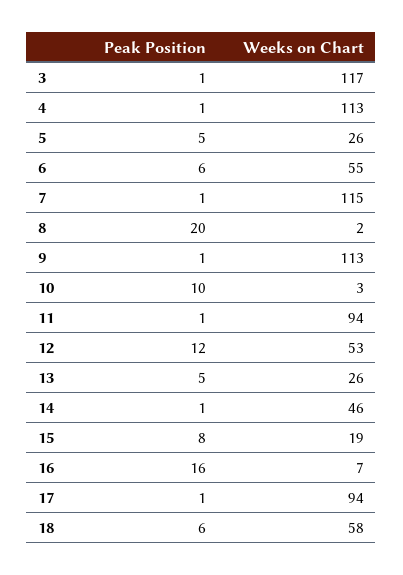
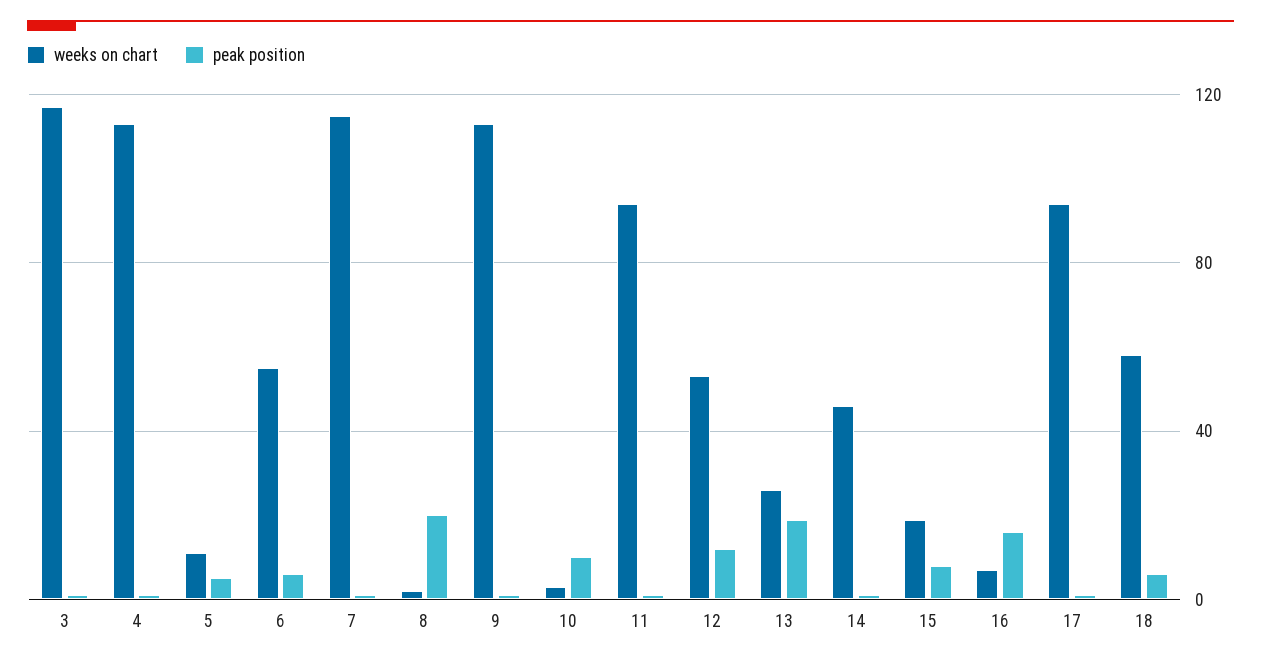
  {
    "Peak Position": {
      "3": 1,
      "4": 1,
      "5": 5,
      "6": 6,
      "7": 1,
      "8": 20,
      "9": 1,
      "10": 10,
      "11": 1,
      "12": 12,
-     "13": 5,
+     "13": 20,
      "14": 1,
      "15": 8,
      "16": 16,
      "17": 1,
      "18": 6
    },
    "Weeks on Chart": {
      "3": 117,
      "4": 113,
-     "5": 26,
+     "5": 10,
      "6": 55,
      "7": 115,
      "8": 2,
      "9": 113,
      "10": 3,
      "11": 94,
      "12": 53,
      "13": 26,
      "14": 46,
      "15": 19,
      "16": 7,
      "17": 94,
      "18": 58
    }
  }

